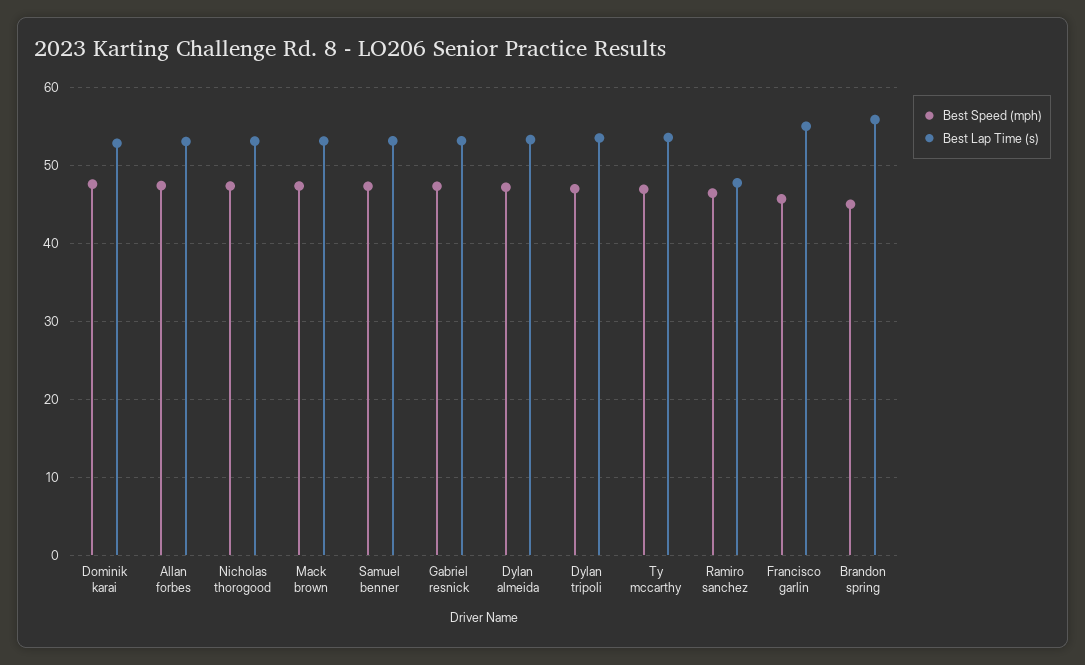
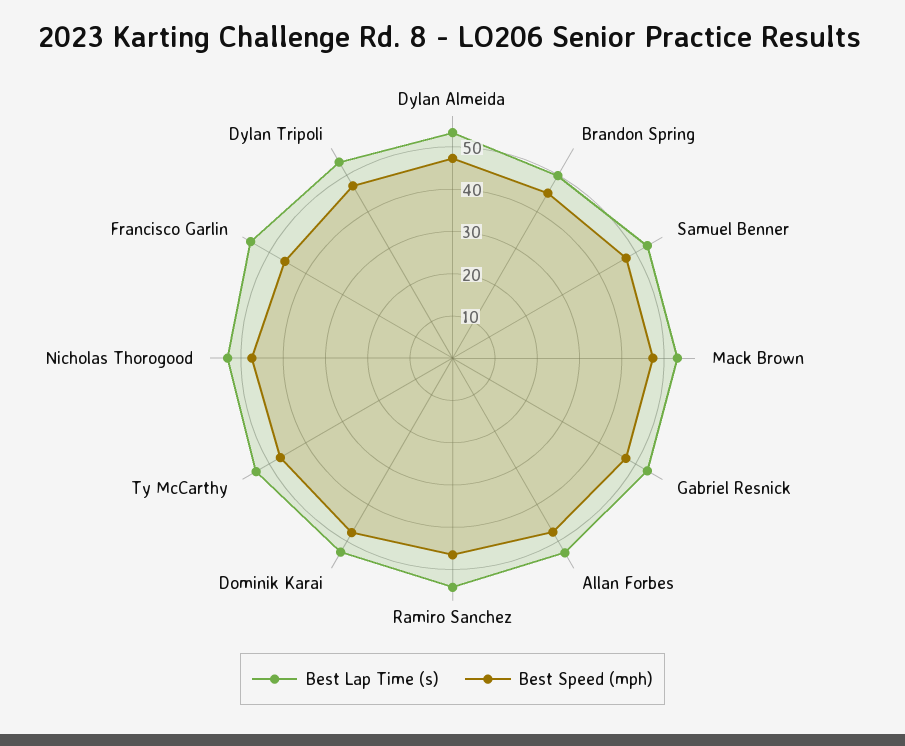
  {
    "Best Speed (mph)": {
      "Dominik karai": 48,
      "Allan forbes": 47,
      "Nicholas thorogood": 47,
      "Mack brown": 47,
      "Samuel benner": 47,
      "Gabriel resnick": 47,
      "Dylan almeida": 47,
      "Dylan tripoli": 47,
      "Ty mccarthy": 47,
      "Ramiro sanchez": 46,
      "Francisco garlin": 46,
      "Brandon spring": 45
    },
    "Best Lap Time (s)": {
      "Dominik karai": 53,
      "Allan forbes": 53,
      "Nicholas thorogood": 53,
      "Mack brown": 53,
      "Samuel benner": 53,
      "Gabriel resnick": 53,
      "Dylan almeida": 53,
      "Dylan tripoli": 54,
      "Ty mccarthy": 54,
-     "Ramiro sanchez": 48,
+     "Ramiro sanchez": 54,
      "Francisco garlin": 55,
-     "Brandon spring": 56
+     "Brandon spring": 50
    }
  }

